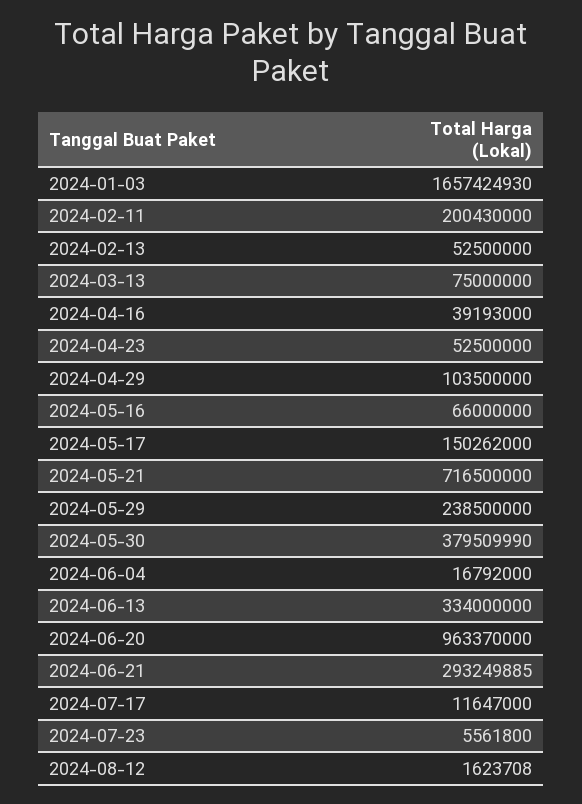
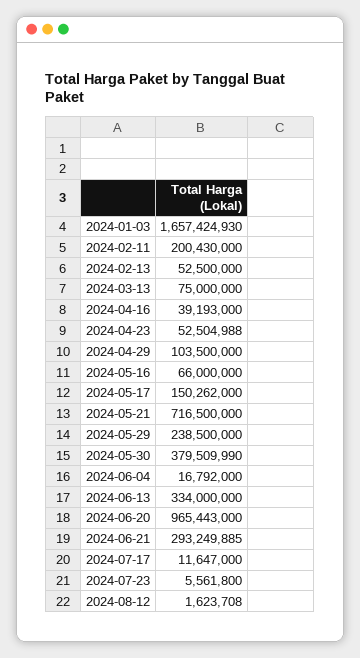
  {
    "2024-01-03": 1657424930,
    "2024-02-11": 200430000,
    "2024-02-13": 52500000,
    "2024-03-13": 75000000,
    "2024-04-16": 39193000,
-   "2024-04-23": 52500000,
+   "2024-04-23": 52504988,
    "2024-04-29": 103500000,
    "2024-05-16": 66000000,
    "2024-05-17": 150262000,
    "2024-05-21": 716500000,
    "2024-05-29": 238500000,
    "2024-05-30": 379509990,
    "2024-06-04": 16792000,
    "2024-06-13": 334000000,
-   "2024-06-20": 963370000,
+   "2024-06-20": 965443000,
    "2024-06-21": 293249885,
    "2024-07-17": 11647000,
    "2024-07-23": 5561800,
    "2024-08-12": 1623708
  }

